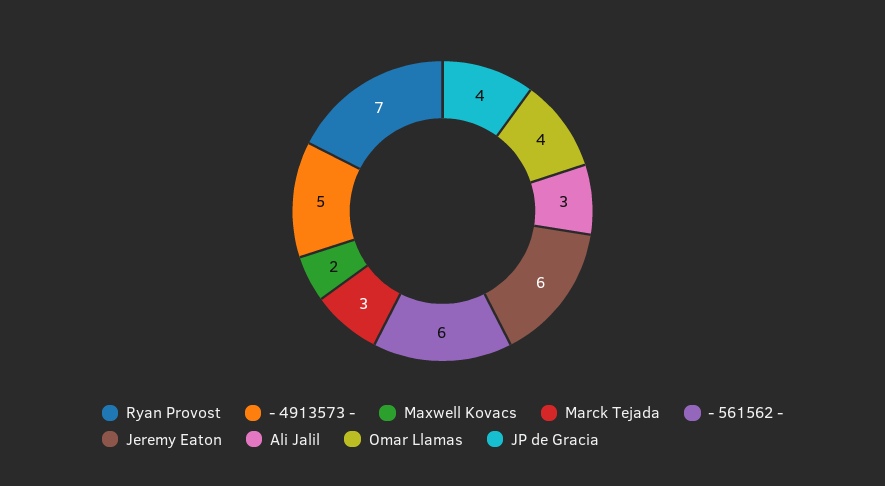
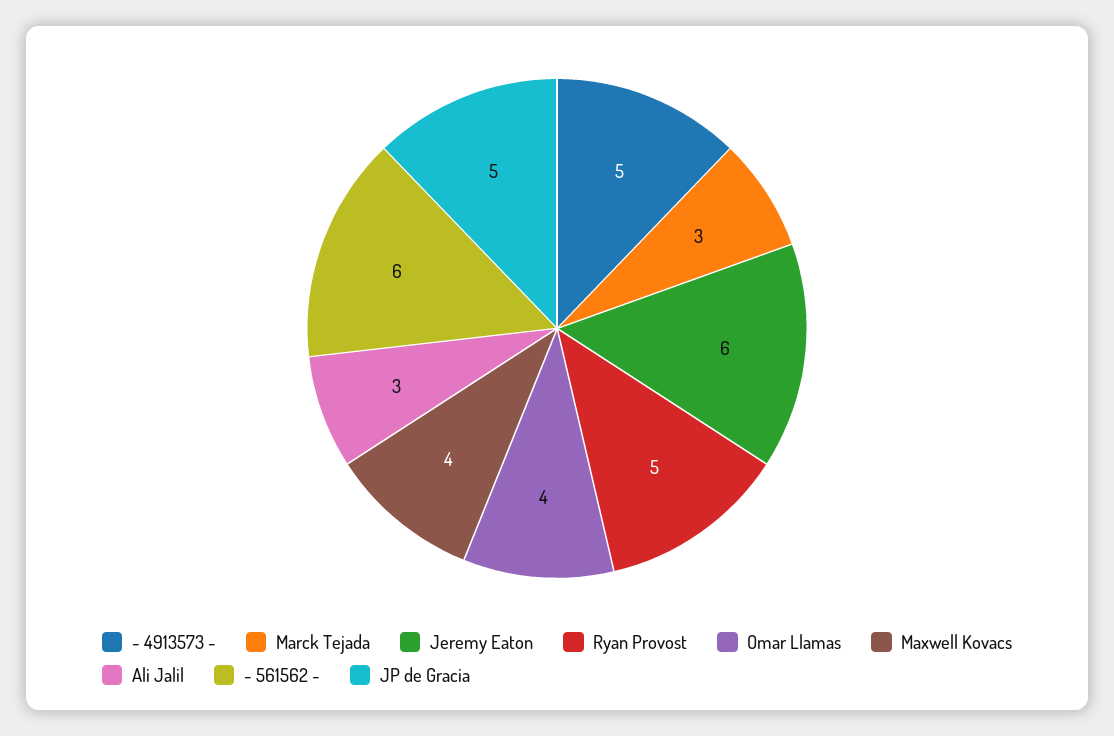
  {
-   "Ryan Provost": 7,
+   "Ryan Provost": 5,
    "- 4913573 -": 5,
-   "Maxwell Kovacs": 2,
+   "Maxwell Kovacs": 4,
    "Marck Tejada": 3,
    "- 561562 -": 6,
    "Jeremy Eaton": 6,
    "Ali Jalil": 3,
    "Omar Llamas": 4,
-   "JP de Gracia": 4
+   "JP de Gracia": 5
  }

